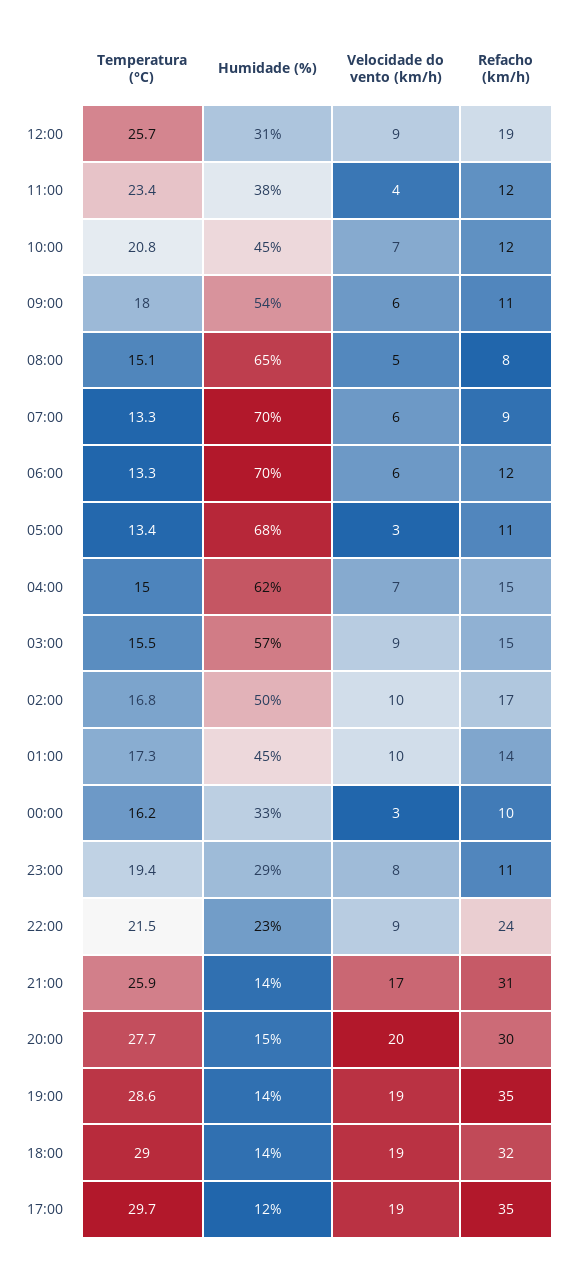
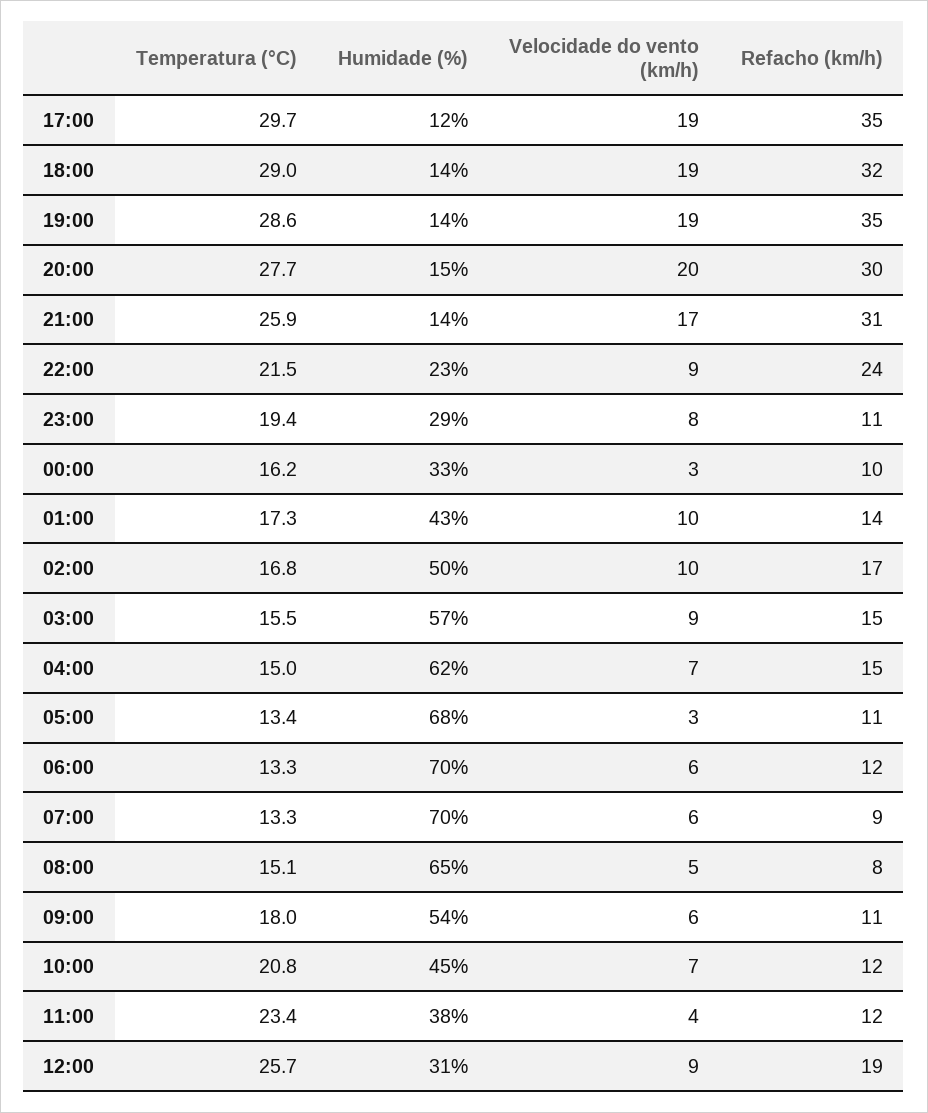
  {
    "Temperatura (°C)": {
      "12:00": 25.7,
      "11:00": 23.4,
      "10:00": 20.8,
      "09:00": 18,
      "08:00": 15.1,
      "07:00": 13.3,
      "06:00": 13.3,
      "05:00": 13.4,
      "04:00": 15,
      "03:00": 15.5,
      "02:00": 16.8,
      "01:00": 17.3,
      "00:00": 16.2,
      "23:00": 19.4,
      "22:00": 21.5,
      "21:00": 25.9,
      "20:00": 27.7,
      "19:00": 28.6,
      "18:00": 29,
      "17:00": 29.7
    },
    "Humidade (%)": {
      "12:00": 31,
      "11:00": 38,
      "10:00": 45,
      "09:00": 54,
      "08:00": 65,
      "07:00": 70,
      "06:00": 70,
      "05:00": 68,
      "04:00": 62,
      "03:00": 57,
      "02:00": 50,
-     "01:00": 45,
+     "01:00": 43,
      "00:00": 33,
      "23:00": 29,
      "22:00": 23,
      "21:00": 14,
      "20:00": 15,
      "19:00": 14,
      "18:00": 14,
      "17:00": 12
    },
    "Velocidade do vento (km/h)": {
      "12:00": 9,
      "11:00": 4,
      "10:00": 7,
      "09:00": 6,
      "08:00": 5,
      "07:00": 6,
      "06:00": 6,
      "05:00": 3,
      "04:00": 7,
      "03:00": 9,
      "02:00": 10,
      "01:00": 10,
      "00:00": 3,
      "23:00": 8,
      "22:00": 9,
      "21:00": 17,
      "20:00": 20,
      "19:00": 19,
      "18:00": 19,
      "17:00": 19
    },
    "Refacho (km/h)": {
      "12:00": 19,
      "11:00": 12,
      "10:00": 12,
      "09:00": 11,
      "08:00": 8,
      "07:00": 9,
      "06:00": 12,
      "05:00": 11,
      "04:00": 15,
      "03:00": 15,
      "02:00": 17,
      "01:00": 14,
      "00:00": 10,
      "23:00": 11,
      "22:00": 24,
      "21:00": 31,
      "20:00": 30,
      "19:00": 35,
      "18:00": 32,
      "17:00": 35
    }
  }

